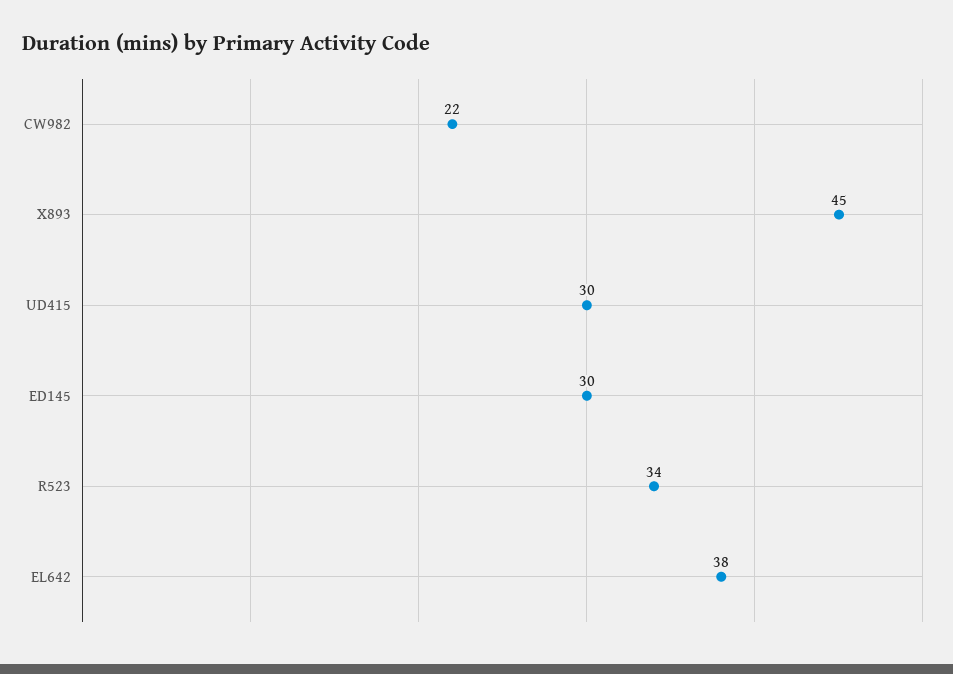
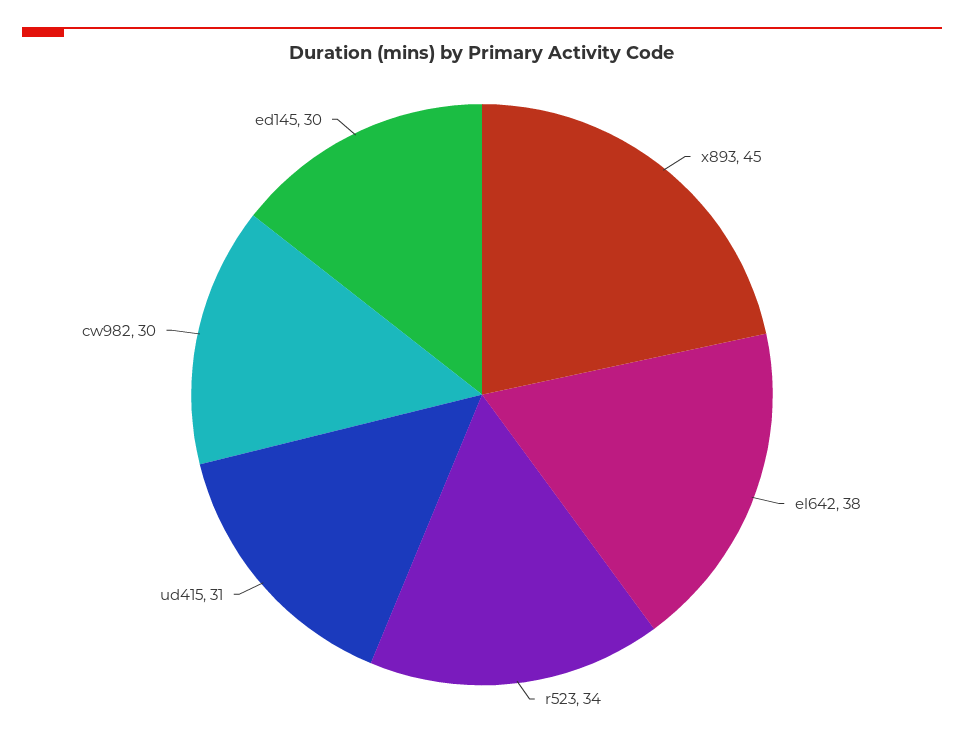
  {
-   "CW982": 22,
+   "CW982": 30,
    "X893": 45,
-   "UD415": 30,
+   "UD415": 31,
    "ED145": 30,
    "R523": 34,
    "EL642": 38
  }

